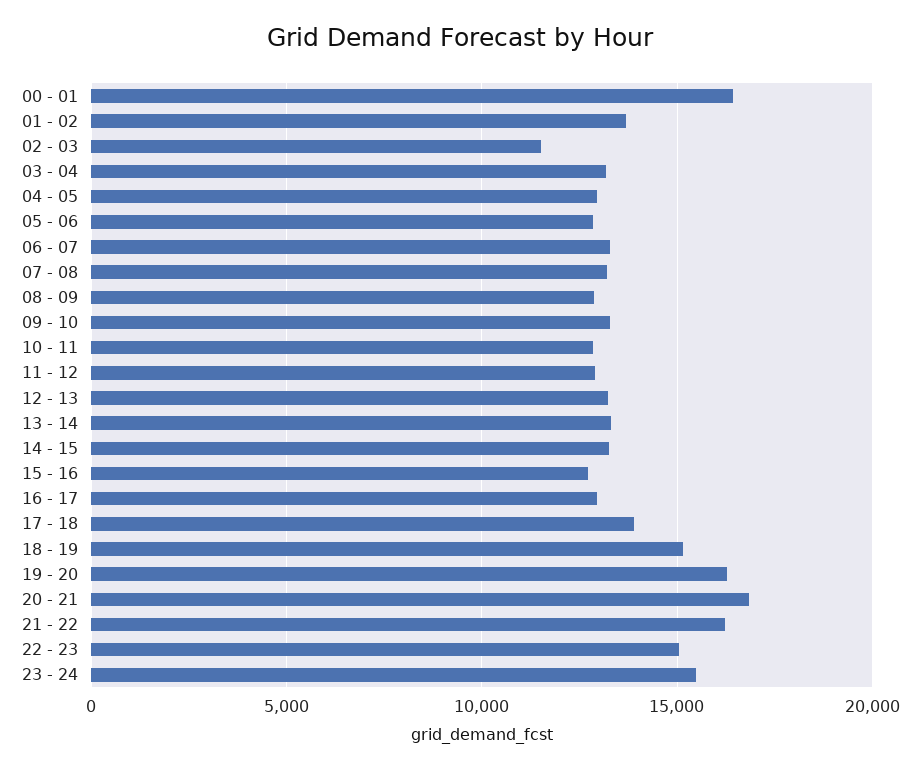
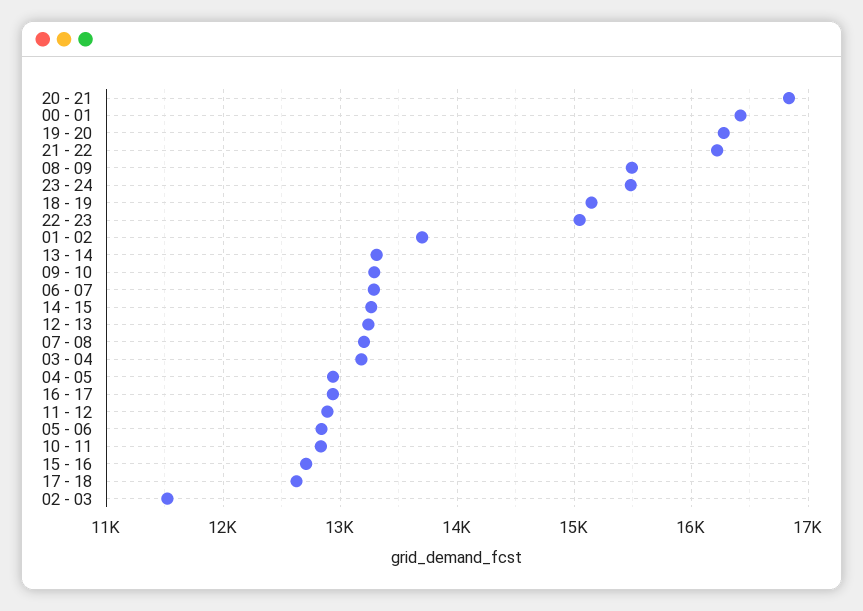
  {
    "00 - 01": 16400,
    "01 - 02": 13700,
    "02 - 03": 11500,
    "03 - 04": 13200,
    "04 - 05": 12900,
    "05 - 06": 12800,
    "06 - 07": 13300,
    "07 - 08": 13200,
-   "08 - 09": 13000,
+   "08 - 09": 15500,
    "09 - 10": 13300,
    "10 - 11": 12800,
    "11 - 12": 12900,
    "12 - 13": 13200,
    "13 - 14": 13300,
    "14 - 15": 13300,
    "15 - 16": 12700,
    "16 - 17": 12900,
-   "17 - 18": 14000,
+   "17 - 18": 12600,
    "18 - 19": 15100,
    "19 - 20": 16300,
    "20 - 21": 16800,
    "21 - 22": 16200,
    "22 - 23": 15000,
    "23 - 24": 15500
  }

